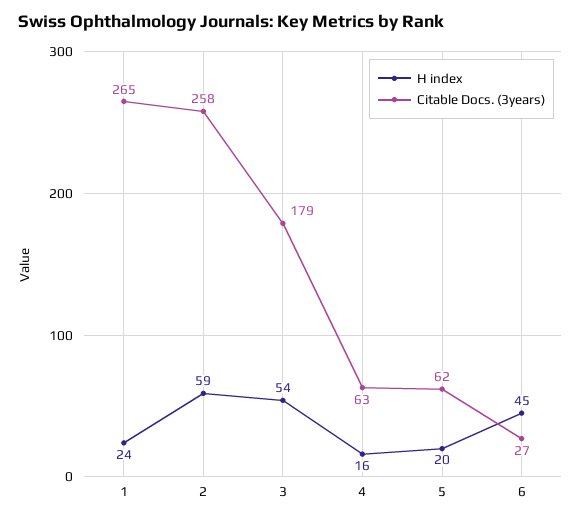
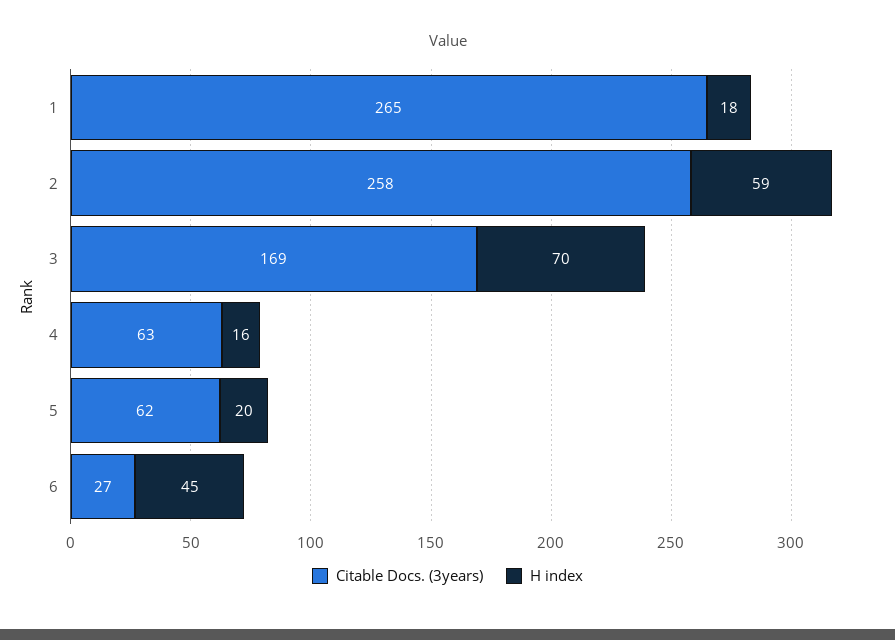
  {
    "H index": {
-     "1": 24,
+     "1": 18,
      "2": 59,
-     "3": 54,
+     "3": 70,
      "4": 16,
      "5": 20,
      "6": 45
    },
    "Citable Docs. (3years)": {
      "1": 265,
      "2": 258,
-     "3": 179,
+     "3": 169,
      "4": 63,
      "5": 62,
      "6": 27
    }
  }

